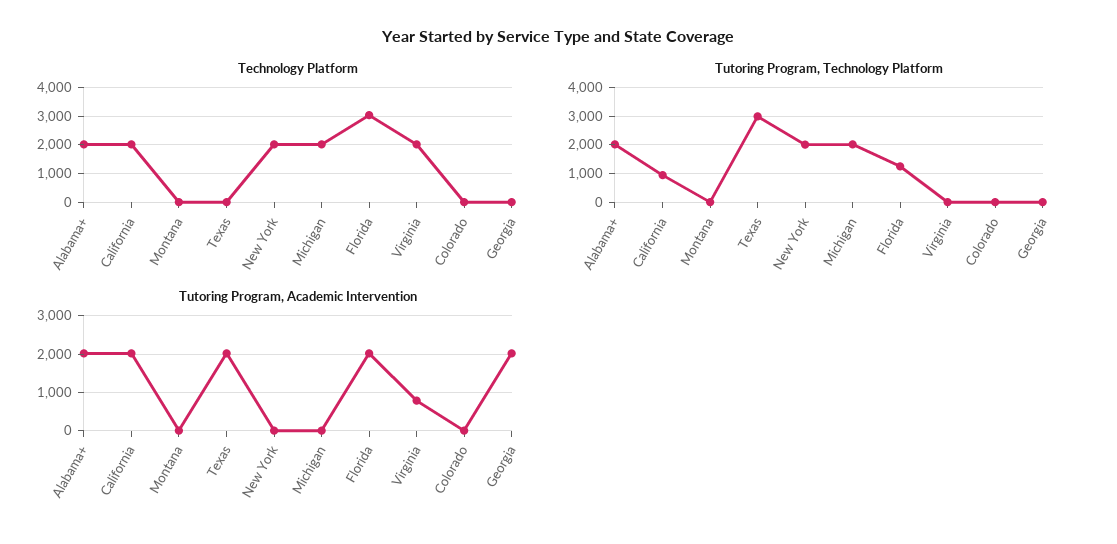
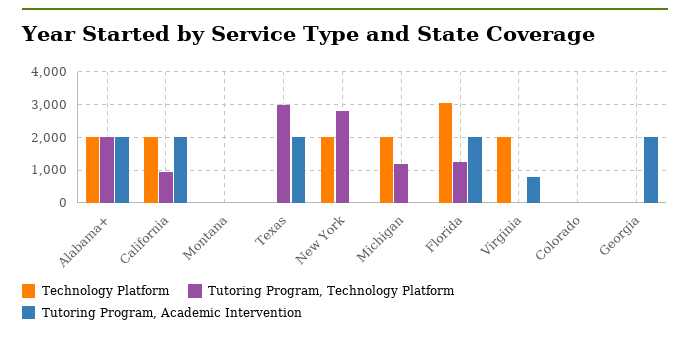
  {
    "Technology Platform": {
      "Alabama+": 2000,
      "California": 2000,
      "Montana": 0,
      "Texas": 0,
      "New York": 2000,
      "Michigan": 2000,
      "Florida": 3000,
      "Virginia": 2000,
      "Colorado": 0,
      "Georgia": 0
    },
    "Tutoring Program, Technology Platform": {
      "Alabama+": 2000,
      "California": 1000,
      "Montana": 0,
      "Texas": 3000,
-     "New York": 2000,
+     "New York": 2800,
-     "Michigan": 2000,
+     "Michigan": 1200,
      "Florida": 1200,
      "Virginia": 0,
      "Colorado": 0,
      "Georgia": 0
    },
    "Tutoring Program, Academic Intervention": {
      "Alabama+": 2000,
      "California": 2000,
      "Montana": 0,
      "Texas": 2000,
      "New York": 0,
      "Michigan": 0,
      "Florida": 2000,
      "Virginia": 800,
      "Colorado": 0,
      "Georgia": 2000
    }
  }

